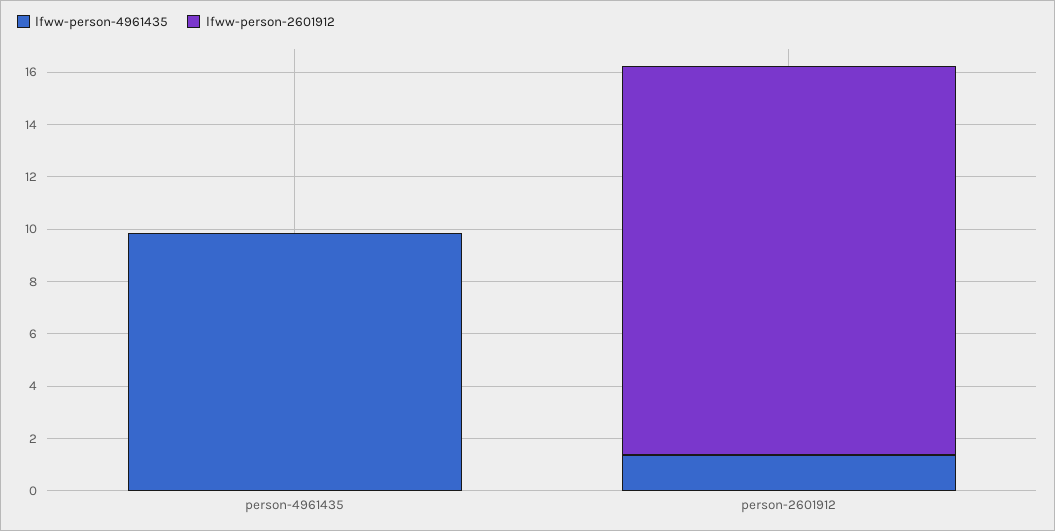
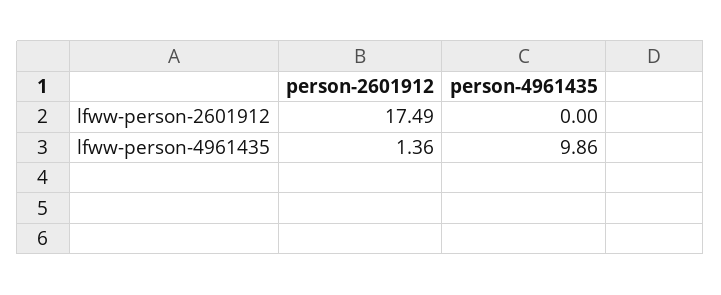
  {
    "lfww-person-4961435": {
      "person-4961435": 9.86,
      "person-2601912": 1.36
    },
    "lfww-person-2601912": {
      "person-4961435": 0,
-     "person-2601912": 15
+     "person-2601912": 17.49
    }
  }

